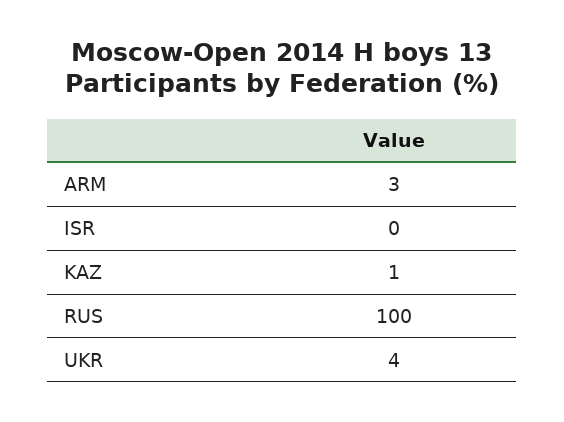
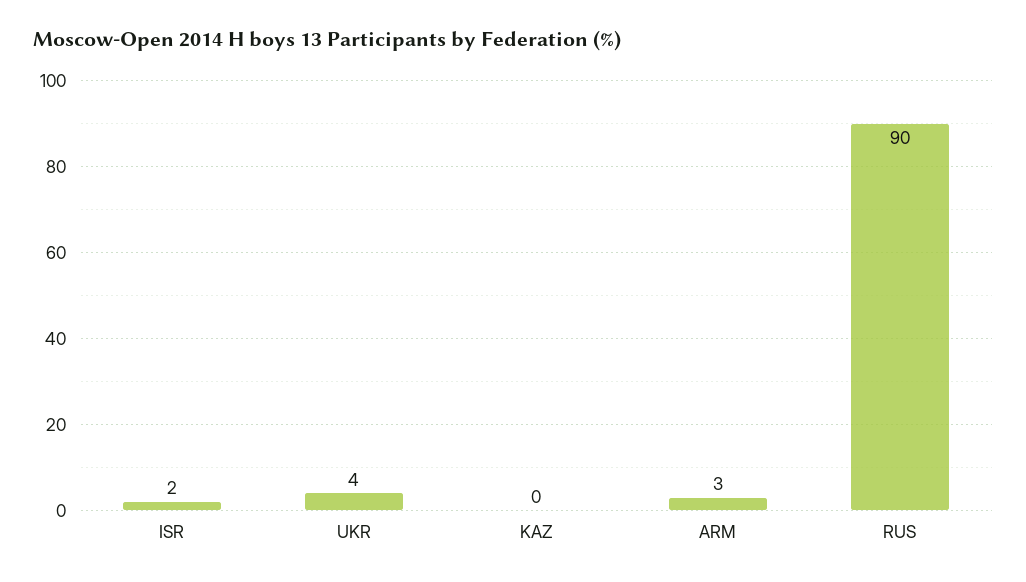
  {
    "ARM": 3,
-   "ISR": 0,
+   "ISR": 2,
-   "KAZ": 1,
+   "KAZ": 0,
-   "RUS": 100,
+   "RUS": 90,
    "UKR": 4
  }

